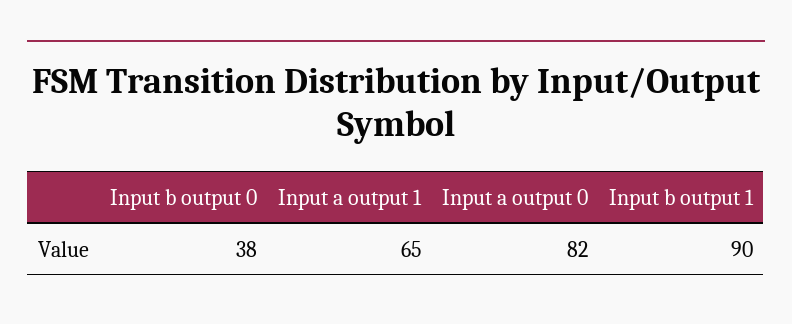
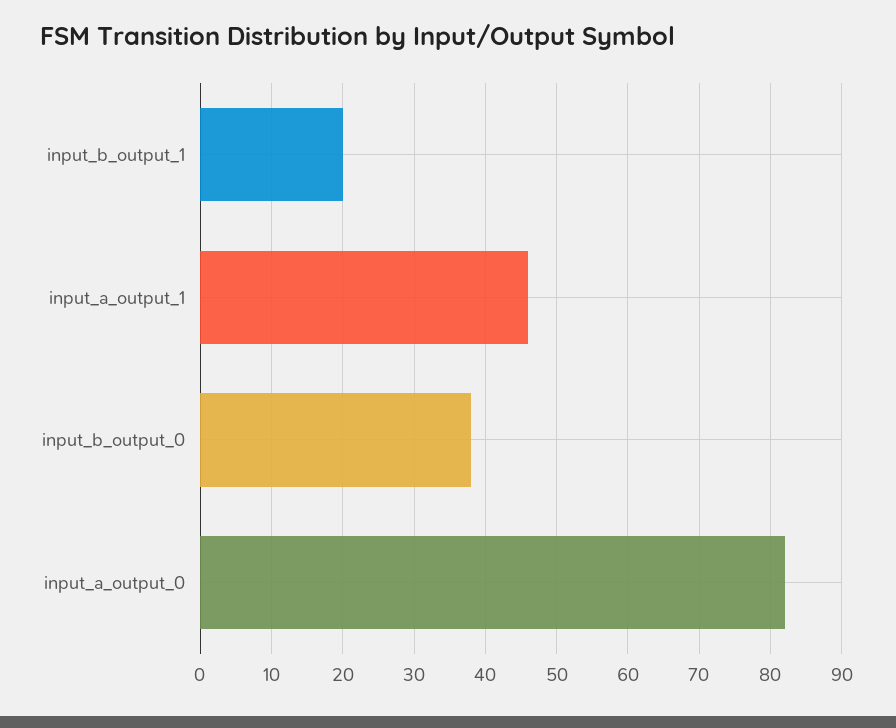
  {
    "Input b output 0": 38,
-   "Input a output 1": 65,
+   "Input a output 1": 46,
    "Input a output 0": 82,
-   "Input b output 1": 90
+   "Input b output 1": 20
  }

